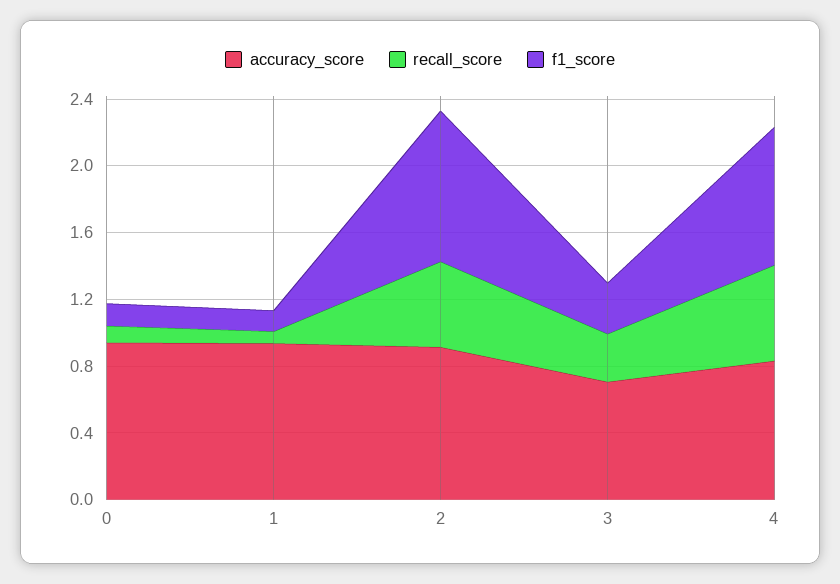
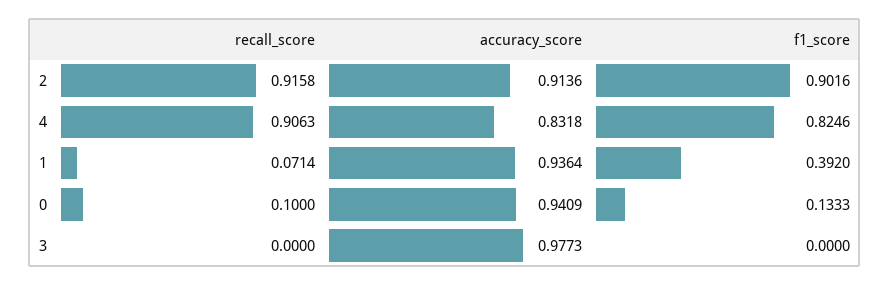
  {
    "accuracy_score": {
      "0": 0.9409,
      "1": 0.9364,
      "2": 0.9136,
-     "3": 0.7,
+     "3": 0.9773,
      "4": 0.8318
    },
    "recall_score": {
      "0": 0.1,
      "1": 0.0714,
-     "2": 0.5,
+     "2": 0.9158,
-     "3": 0.3,
+     "3": 0,
-     "4": 0.6
+     "4": 0.9063
    },
    "f1_score": {
      "0": 0.1333,
-     "1": 0.1,
+     "1": 0.392,
      "2": 0.9016,
-     "3": 0.3,
+     "3": 0,
      "4": 0.8246
    }
  }

